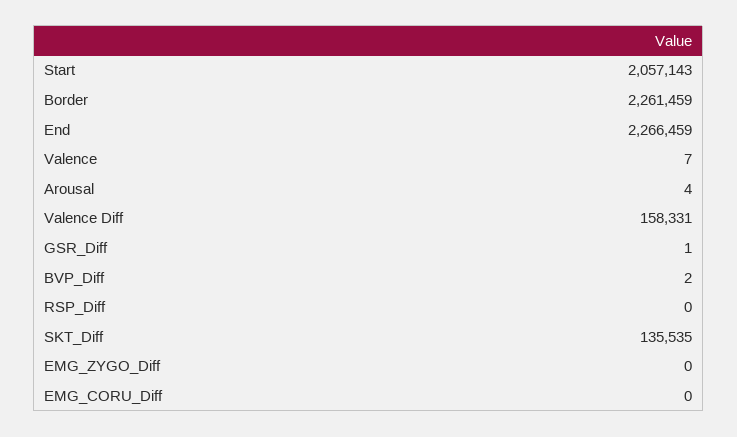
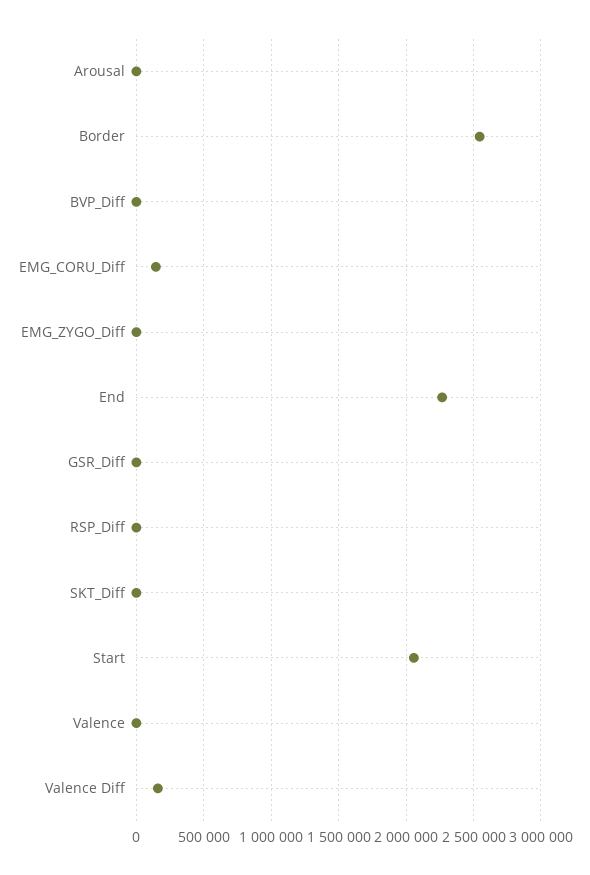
  {
    "Start": 2057143,
-   "Border": 2261459,
+   "Border": 2550000,
    "End": 2266459,
    "Valence": 7,
    "Arousal": 4,
    "Valence Diff": 158331,
    "GSR_Diff": 1,
    "BVP_Diff": 2,
    "RSP_Diff": 0,
-   "SKT_Diff": 135535,
+   "SKT_Diff": 0,
    "EMG_ZYGO_Diff": 0,
-   "EMG_CORU_Diff": 0
+   "EMG_CORU_Diff": 150000
  }

